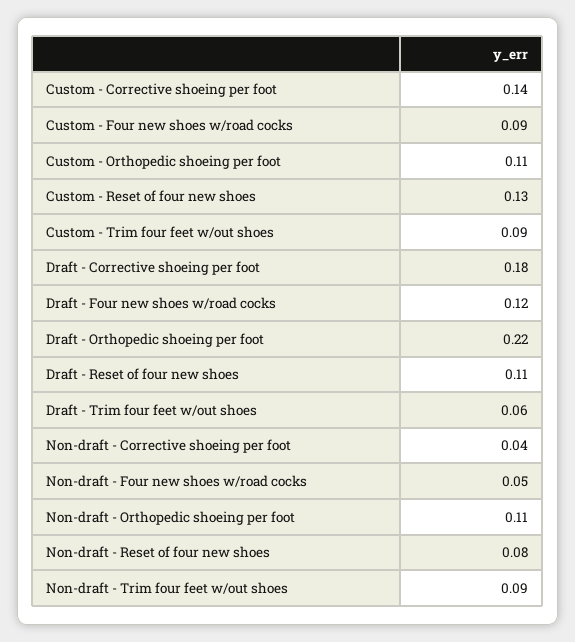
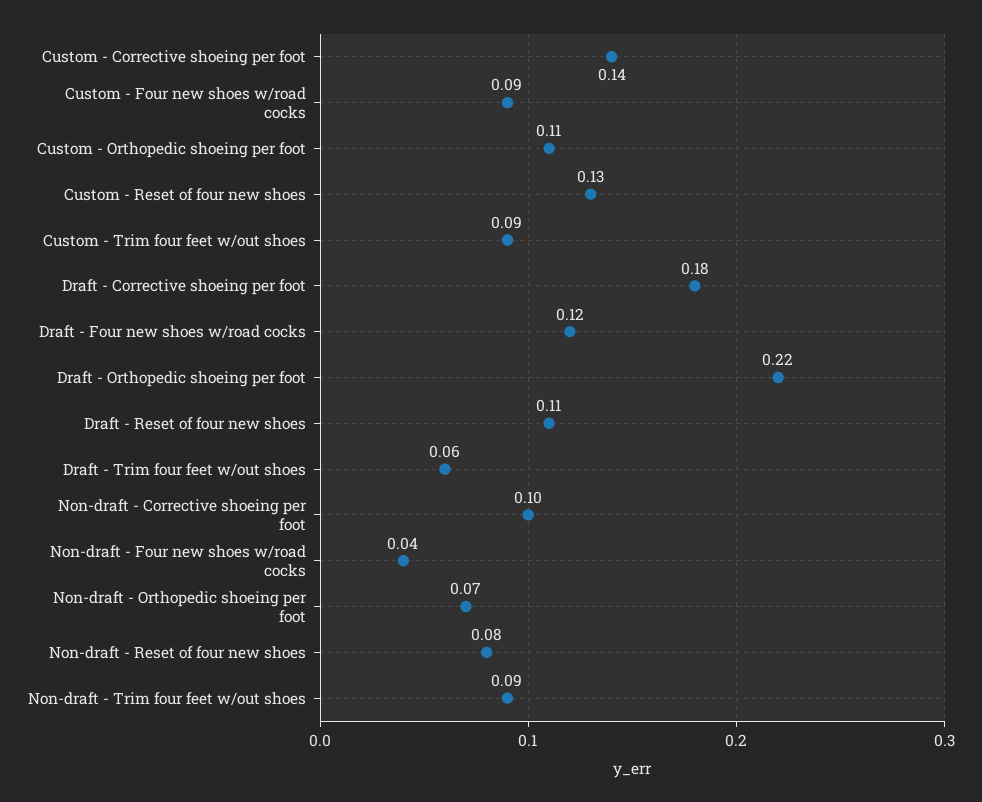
  {
    "Custom - Corrective shoeing per foot": 0.14,
    "Custom - Four new shoes w/road cocks": 0.09,
    "Custom - Orthopedic shoeing per foot": 0.11,
    "Custom - Reset of four new shoes": 0.13,
    "Custom - Trim four feet w/out shoes": 0.09,
    "Draft - Corrective shoeing per foot": 0.18,
    "Draft - Four new shoes w/road cocks": 0.12,
    "Draft - Orthopedic shoeing per foot": 0.22,
    "Draft - Reset of four new shoes": 0.11,
    "Draft - Trim four feet w/out shoes": 0.06,
-   "Non-draft - Corrective shoeing per foot": 0.04,
+   "Non-draft - Corrective shoeing per foot": 0.1,
-   "Non-draft - Four new shoes w/road cocks": 0.05,
+   "Non-draft - Four new shoes w/road cocks": 0.04,
-   "Non-draft - Orthopedic shoeing per foot": 0.11,
+   "Non-draft - Orthopedic shoeing per foot": 0.07,
    "Non-draft - Reset of four new shoes": 0.08,
    "Non-draft - Trim four feet w/out shoes": 0.09
  }

